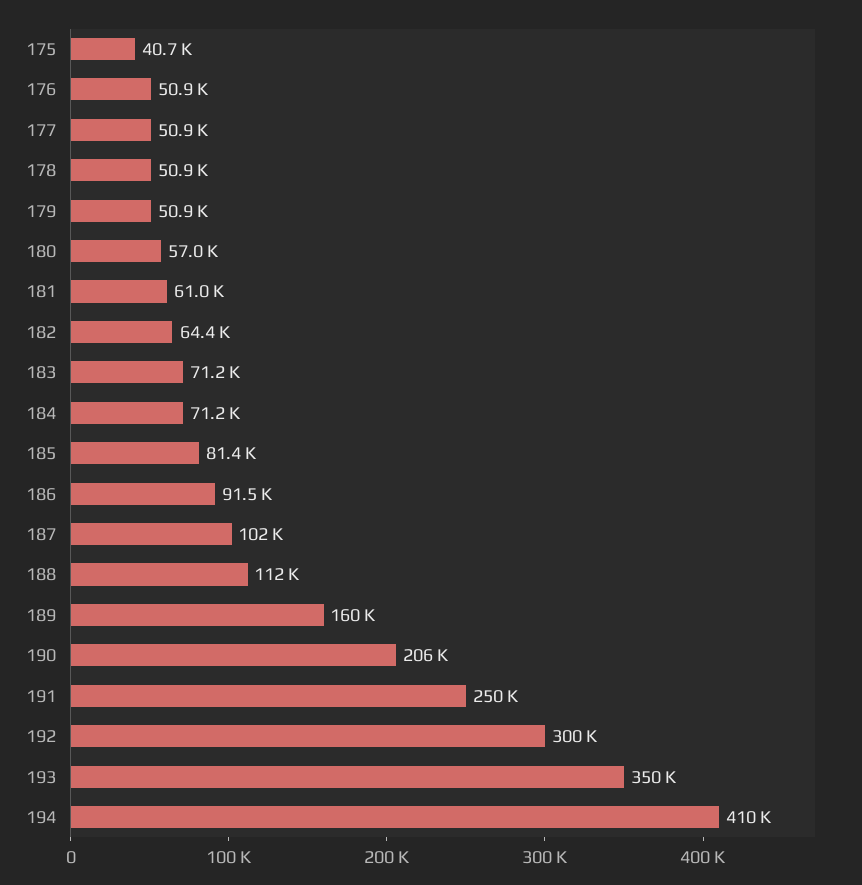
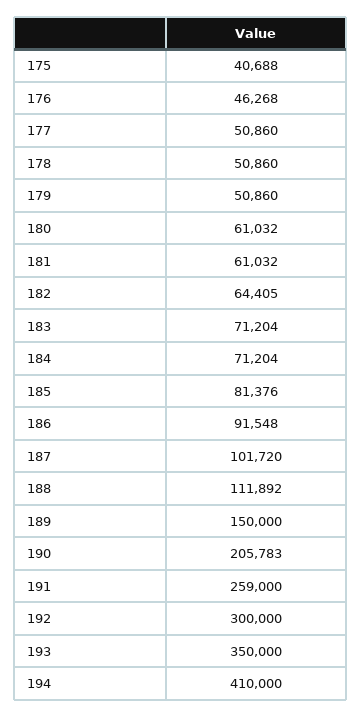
  {
    "175": 40688,
-   "176": 50900,
+   "176": 46268,
    "177": 50860,
    "178": 50860,
    "179": 50860,
-   "180": 57000,
+   "180": 61032,
    "181": 61032,
    "182": 64405,
    "183": 71204,
    "184": 71204,
    "185": 81376,
    "186": 91548,
    "187": 101720,
    "188": 111892,
-   "189": 160000,
+   "189": 150000,
    "190": 205783,
-   "191": 250000,
+   "191": 259000,
    "192": 300000,
    "193": 350000,
    "194": 410000
  }

